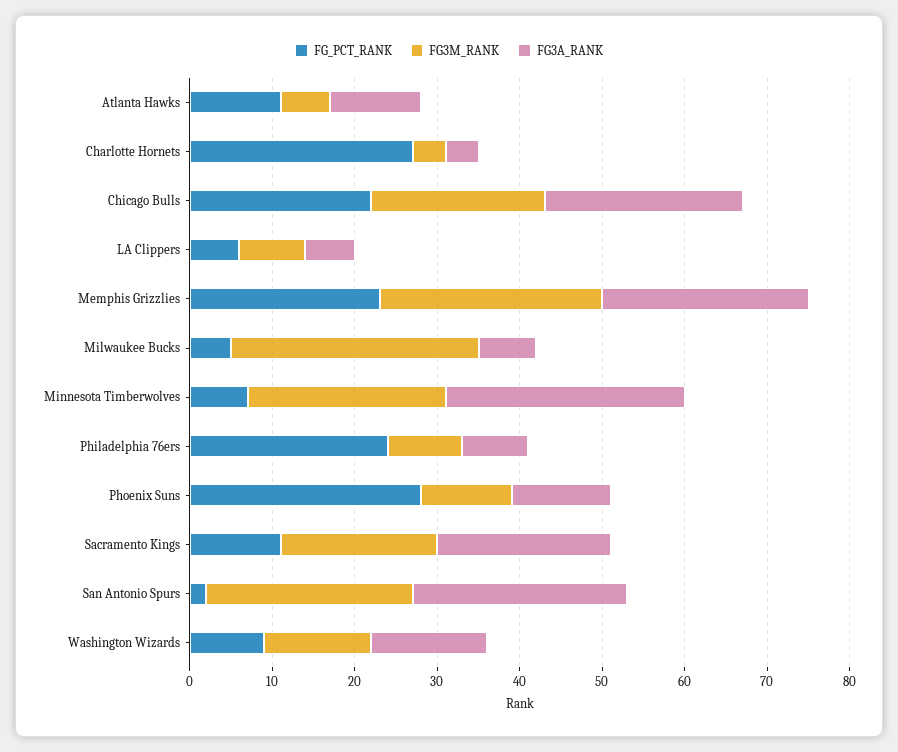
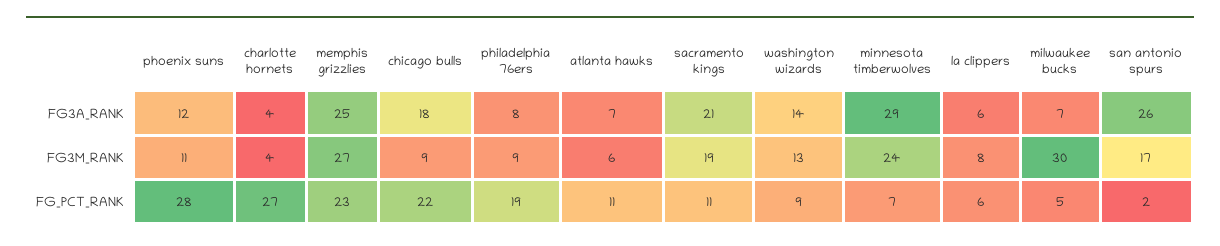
  {
    "FG_PCT_RANK": {
      "Atlanta Hawks": 11,
      "Charlotte Hornets": 27,
      "Chicago Bulls": 22,
      "LA Clippers": 6,
      "Memphis Grizzlies": 23,
      "Milwaukee Bucks": 5,
      "Minnesota Timberwolves": 7,
-     "Philadelphia 76ers": 24,
+     "Philadelphia 76ers": 19,
      "Phoenix Suns": 28,
      "Sacramento Kings": 11,
      "San Antonio Spurs": 2,
      "Washington Wizards": 9
    },
    "FG3M_RANK": {
      "Atlanta Hawks": 6,
      "Charlotte Hornets": 4,
-     "Chicago Bulls": 21,
+     "Chicago Bulls": 9,
      "LA Clippers": 8,
      "Memphis Grizzlies": 27,
      "Milwaukee Bucks": 30,
      "Minnesota Timberwolves": 24,
      "Philadelphia 76ers": 9,
      "Phoenix Suns": 11,
      "Sacramento Kings": 19,
-     "San Antonio Spurs": 25,
+     "San Antonio Spurs": 17,
      "Washington Wizards": 13
    },
    "FG3A_RANK": {
-     "Atlanta Hawks": 11,
+     "Atlanta Hawks": 7,
      "Charlotte Hornets": 4,
-     "Chicago Bulls": 24,
+     "Chicago Bulls": 18,
      "LA Clippers": 6,
      "Memphis Grizzlies": 25,
      "Milwaukee Bucks": 7,
      "Minnesota Timberwolves": 29,
      "Philadelphia 76ers": 8,
      "Phoenix Suns": 12,
      "Sacramento Kings": 21,
      "San Antonio Spurs": 26,
      "Washington Wizards": 14
    }
  }

